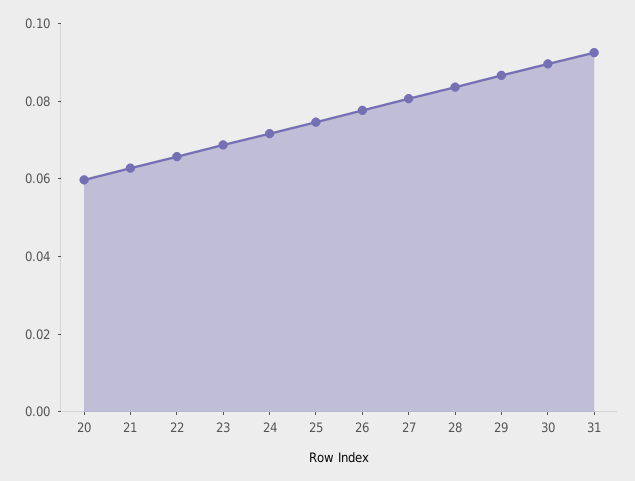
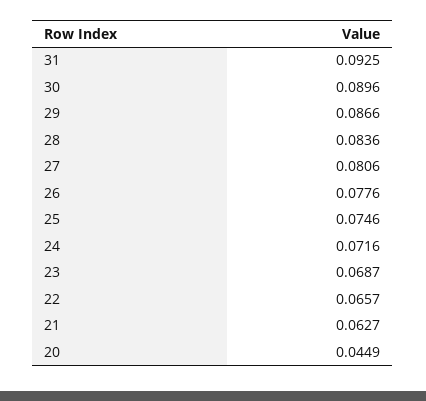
  {
-   "20": 0.06,
+   "20": 0.0449,
    "21": 0.0627,
    "22": 0.0657,
    "23": 0.0687,
    "24": 0.0716,
    "25": 0.0746,
    "26": 0.0776,
    "27": 0.0806,
    "28": 0.0836,
    "29": 0.0866,
    "30": 0.0896,
    "31": 0.0925
  }

